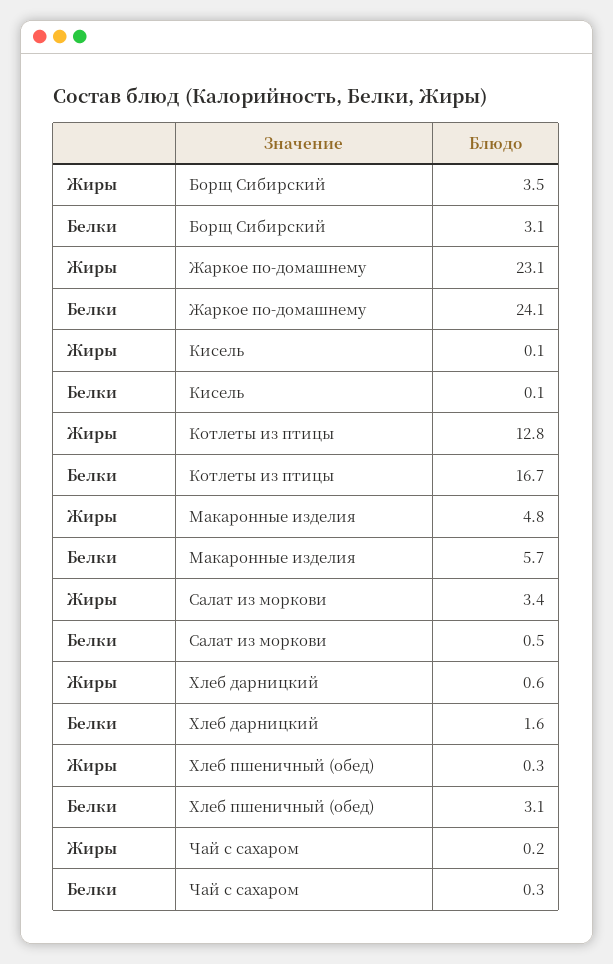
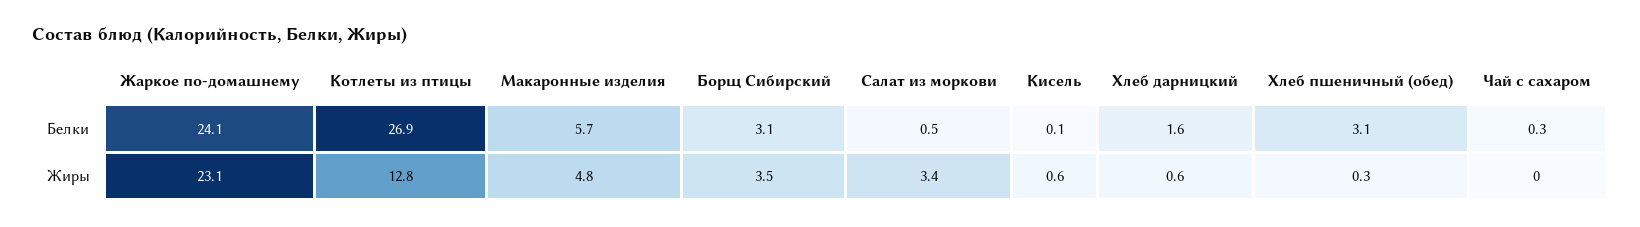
  {
    "Жиры": {
      "Борщ Сибирский": 3.5,
      "Жаркое по-домашнему": 23.1,
-     "Кисель": 0.1,
+     "Кисель": 0.6,
      "Котлеты из птицы": 12.8,
      "Макаронные изделия": 4.8,
      "Салат из моркови": 3.4,
      "Хлеб дарницкий": 0.6,
      "Хлеб пшеничный (обед)": 0.3,
-     "Чай с сахаром": 0.2
+     "Чай с сахаром": 0
    },
    "Белки": {
      "Борщ Сибирский": 3.1,
      "Жаркое по-домашнему": 24.1,
      "Кисель": 0.1,
-     "Котлеты из птицы": 16.7,
+     "Котлеты из птицы": 26.9,
      "Макаронные изделия": 5.7,
      "Салат из моркови": 0.5,
      "Хлеб дарницкий": 1.6,
      "Хлеб пшеничный (обед)": 3.1,
      "Чай с сахаром": 0.3
    }
  }

